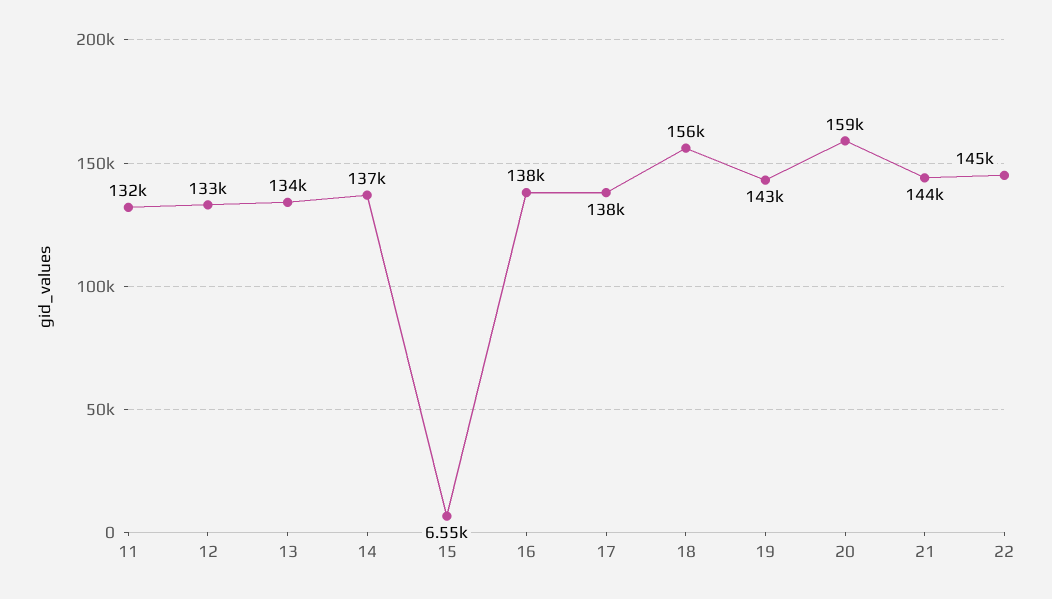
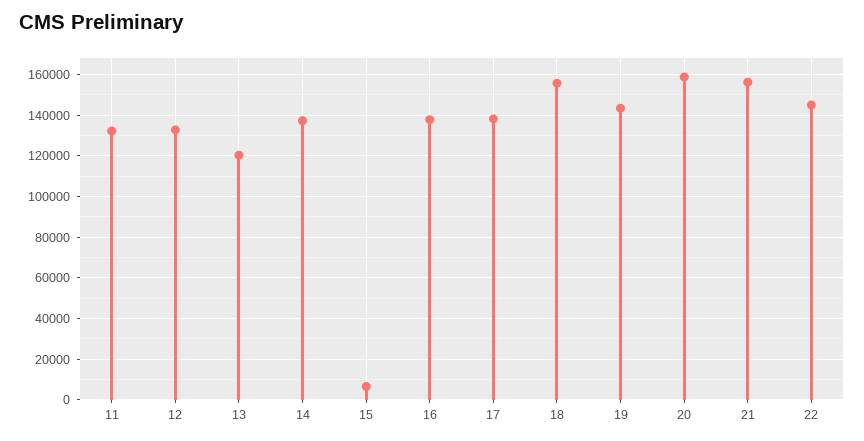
  {
    "11": 132000,
    "12": 133000,
-   "13": 134000,
+   "13": 120000,
    "14": 137000,
    "15": 6550,
    "16": 138000,
    "17": 138000,
    "18": 156000,
    "19": 143000,
    "20": 159000,
-   "21": 144000,
+   "21": 155000,
    "22": 145000
  }

